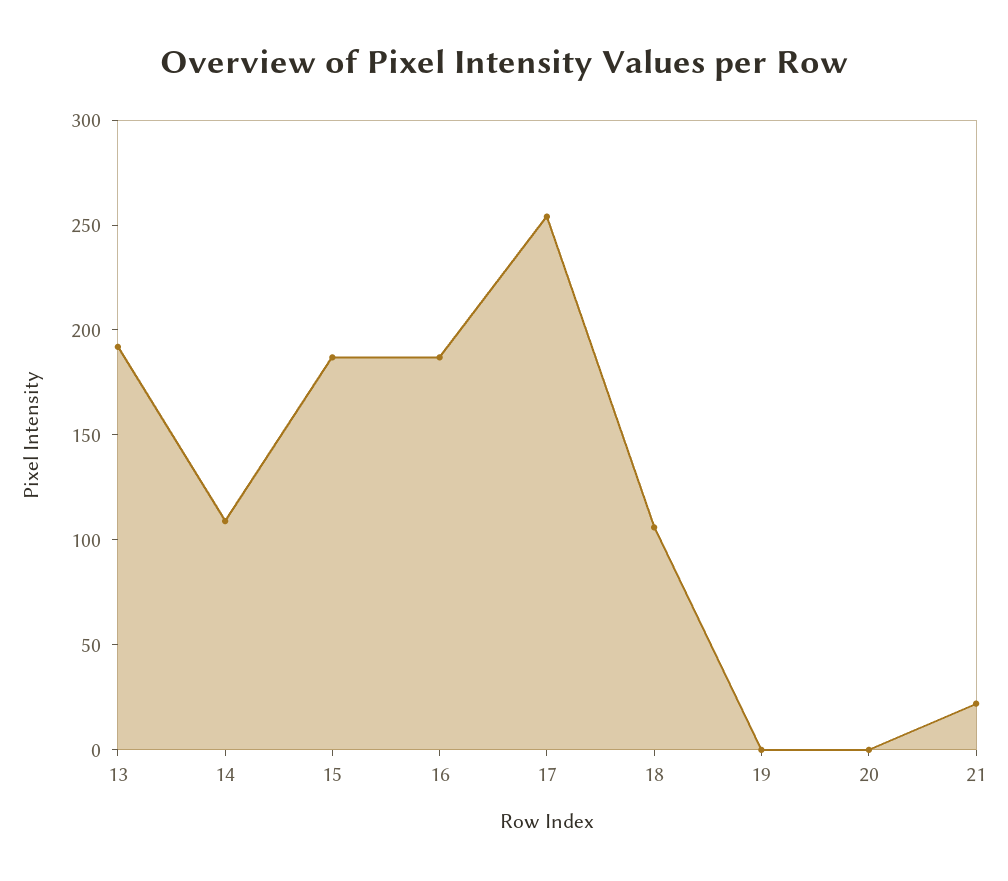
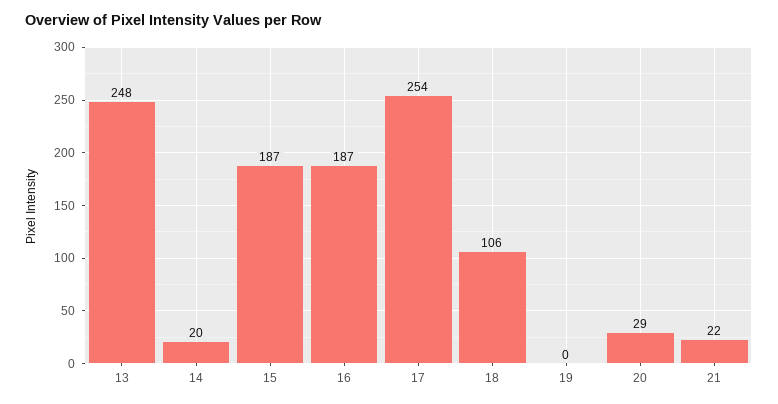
  {
-   "13": 190,
+   "13": 248,
-   "14": 110,
+   "14": 20,
    "15": 187,
    "16": 187,
    "17": 254,
    "18": 106,
    "19": 0,
-   "20": 0,
+   "20": 29,
    "21": 22
  }

